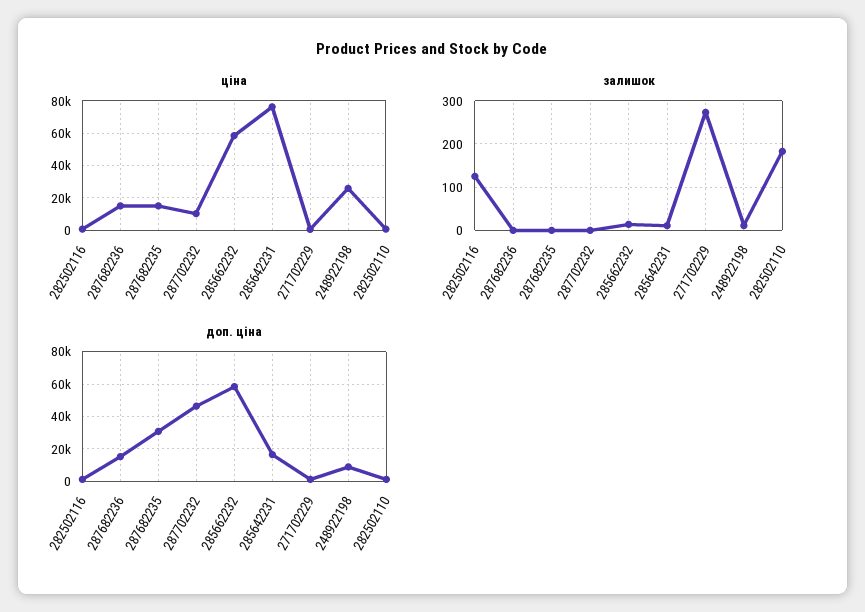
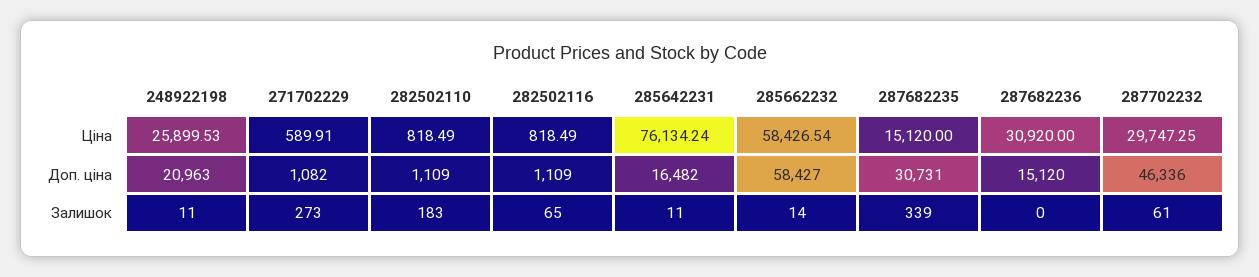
  {
    "ціна": {
      "282502116": 818.49,
-     "287682236": 15000,
+     "287682236": 30920,
      "287682235": 15120,
-     "287702232": 10000,
+     "287702232": 29747.25,
      "285662232": 58426.54,
      "285642231": 76134.24,
      "271702229": 589.91,
      "248922198": 25899.53,
      "282502110": 818.49
    },
    "залишок": {
-     "282502116": 120,
+     "282502116": 65,
      "287682236": 0,
-     "287682235": 0,
+     "287682235": 339,
-     "287702232": 0,
+     "287702232": 61,
      "285662232": 14,
      "285642231": 11,
      "271702229": 273,
      "248922198": 11,
      "282502110": 183
    },
    "доп. ціна": {
      "282502116": 1109,
      "287682236": 15120,
      "287682235": 30731,
      "287702232": 46336,
      "285662232": 58427,
      "285642231": 16482,
      "271702229": 1082,
-     "248922198": 10000,
+     "248922198": 20963,
      "282502110": 1109
    }
  }

